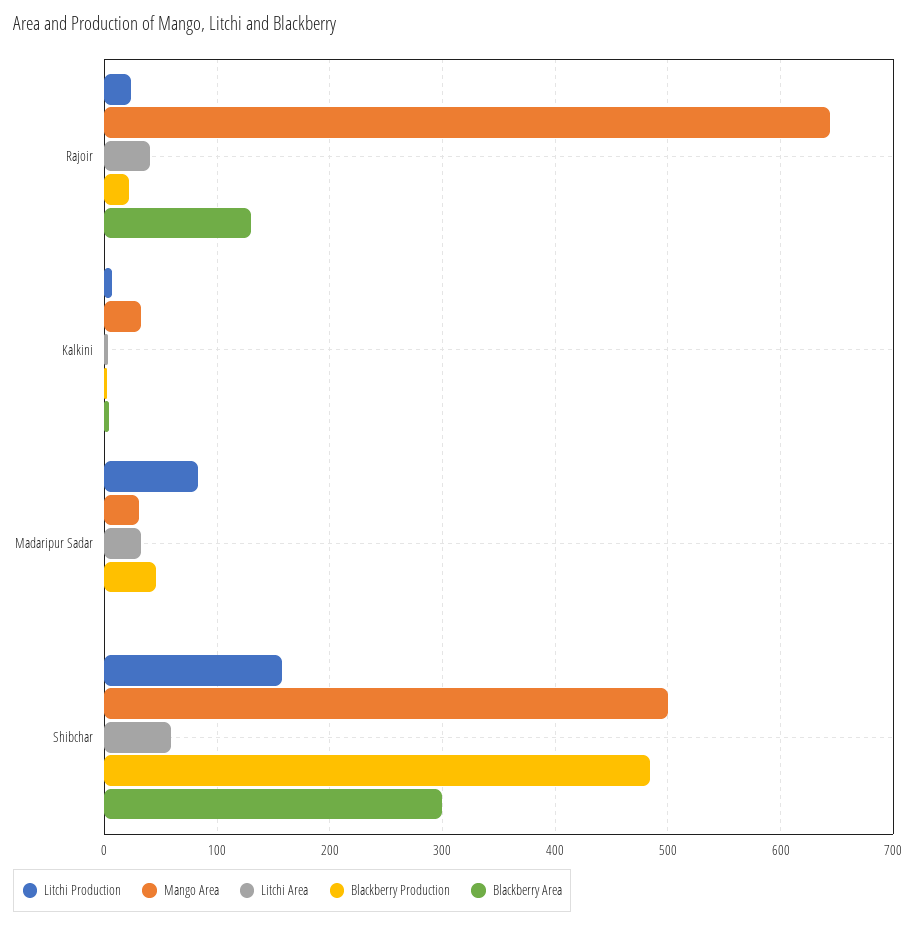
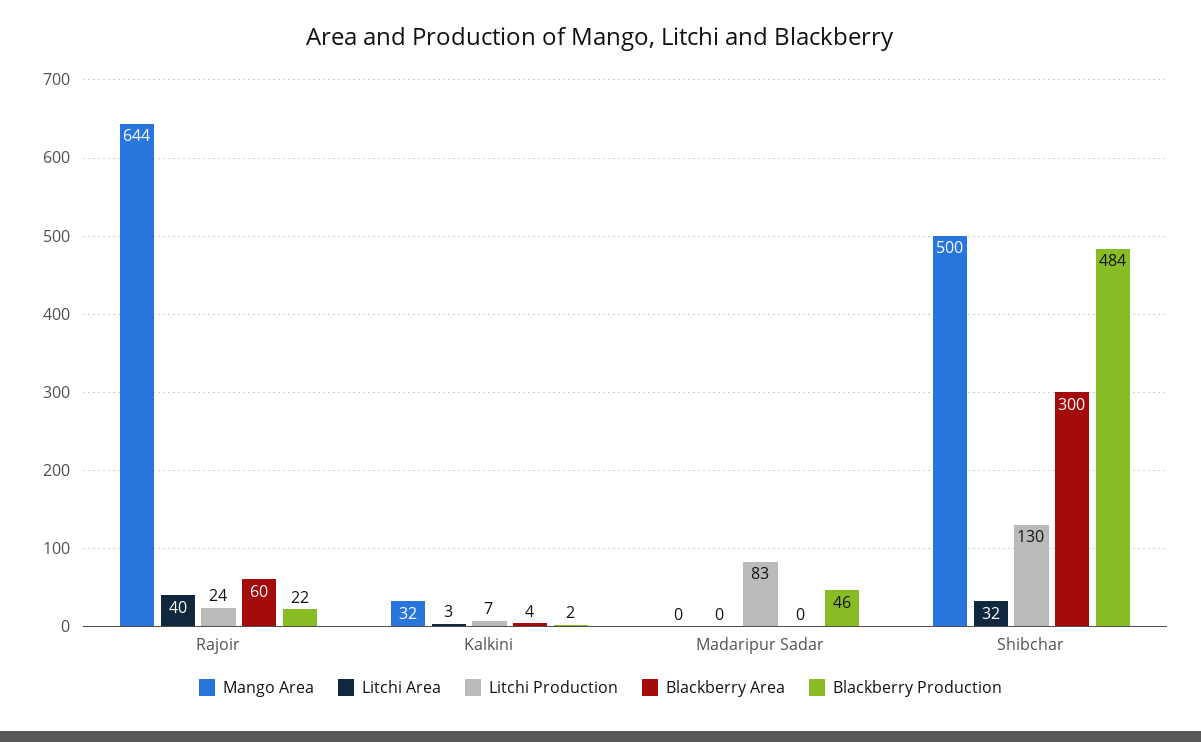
  {
    "Litchi Production": {
      "Rajoir": 24,
      "Kalkini": 7,
      "Madaripur Sadar": 83,
-     "Shibchar": 160
+     "Shibchar": 130
    },
    "Mango Area": {
      "Rajoir": 644,
      "Kalkini": 32,
-     "Madaripur Sadar": 30,
+     "Madaripur Sadar": 0,
      "Shibchar": 500
    },
    "Litchi Area": {
      "Rajoir": 40,
      "Kalkini": 3,
-     "Madaripur Sadar": 30,
+     "Madaripur Sadar": 0,
-     "Shibchar": 60
+     "Shibchar": 32
    },
    "Blackberry Production": {
      "Rajoir": 22,
      "Kalkini": 2,
      "Madaripur Sadar": 46,
      "Shibchar": 484
    },
    "Blackberry Area": {
-     "Rajoir": 130,
+     "Rajoir": 60,
      "Kalkini": 4,
      "Madaripur Sadar": 0,
      "Shibchar": 300
    }
  }

